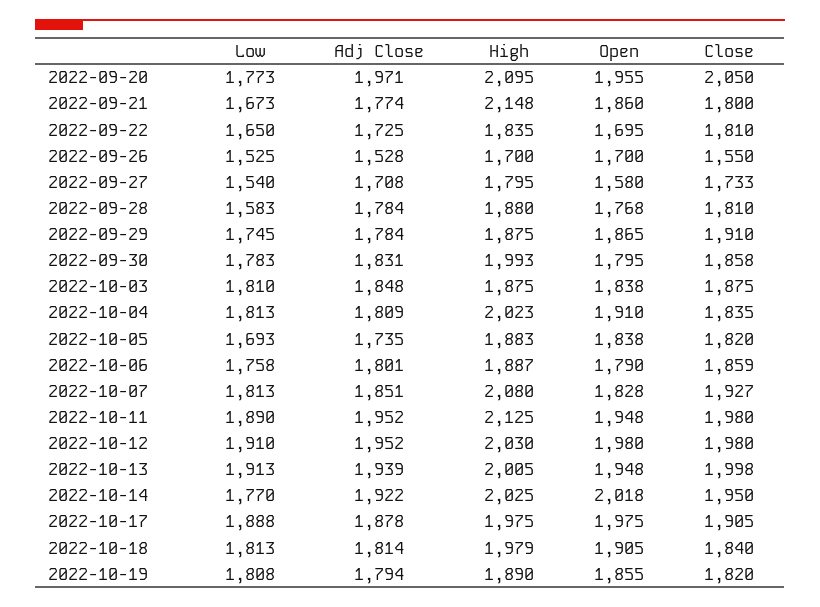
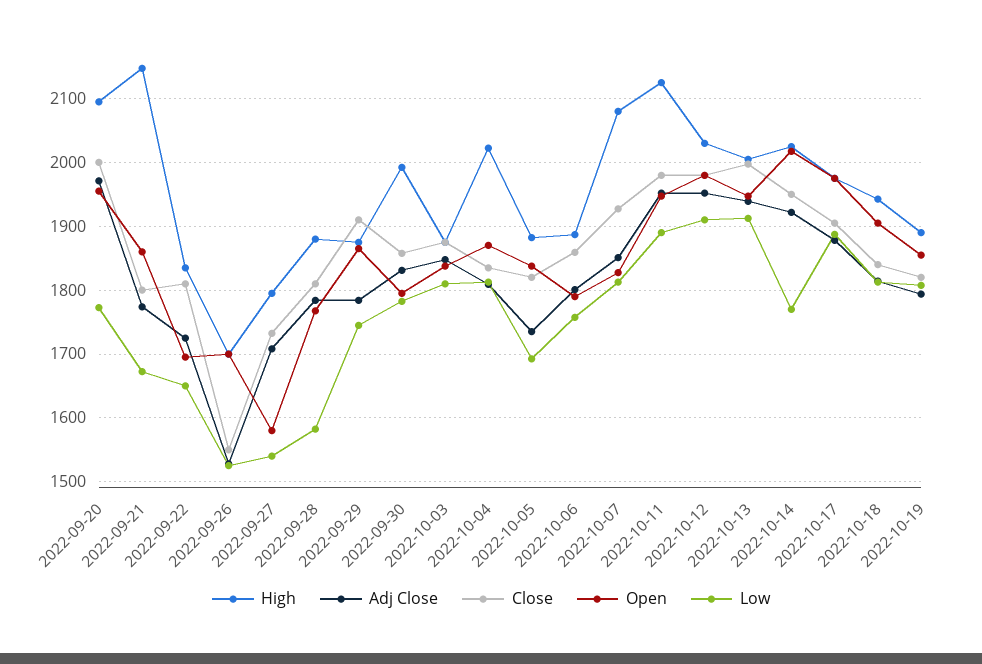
  {
    "Low": {
      "2022-09-20": 1773,
      "2022-09-21": 1673,
      "2022-09-22": 1650,
      "2022-09-26": 1525,
      "2022-09-27": 1540,
      "2022-09-28": 1583,
      "2022-09-29": 1745,
      "2022-09-30": 1783,
      "2022-10-03": 1810,
      "2022-10-04": 1813,
      "2022-10-05": 1693,
      "2022-10-06": 1758,
      "2022-10-07": 1813,
      "2022-10-11": 1890,
      "2022-10-12": 1910,
      "2022-10-13": 1913,
      "2022-10-14": 1770,
      "2022-10-17": 1888,
      "2022-10-18": 1813,
      "2022-10-19": 1808
    },
    "Adj Close": {
      "2022-09-20": 1971,
      "2022-09-21": 1774,
      "2022-09-22": 1725,
      "2022-09-26": 1528,
      "2022-09-27": 1708,
      "2022-09-28": 1784,
      "2022-09-29": 1784,
      "2022-09-30": 1831,
      "2022-10-03": 1848,
      "2022-10-04": 1809,
      "2022-10-05": 1735,
      "2022-10-06": 1801,
      "2022-10-07": 1851,
      "2022-10-11": 1952,
      "2022-10-12": 1952,
      "2022-10-13": 1939,
      "2022-10-14": 1922,
      "2022-10-17": 1878,
      "2022-10-18": 1814,
      "2022-10-19": 1794
    },
    "High": {
      "2022-09-20": 2095,
      "2022-09-21": 2148,
      "2022-09-22": 1835,
      "2022-09-26": 1700,
      "2022-09-27": 1795,
      "2022-09-28": 1880,
      "2022-09-29": 1875,
      "2022-09-30": 1993,
      "2022-10-03": 1875,
      "2022-10-04": 2023,
      "2022-10-05": 1883,
      "2022-10-06": 1887,
      "2022-10-07": 2080,
      "2022-10-11": 2125,
      "2022-10-12": 2030,
      "2022-10-13": 2005,
      "2022-10-14": 2025,
      "2022-10-17": 1975,
-     "2022-10-18": 1979,
+     "2022-10-18": 1940,
      "2022-10-19": 1890
    },
    "Open": {
      "2022-09-20": 1955,
      "2022-09-21": 1860,
      "2022-09-22": 1695,
      "2022-09-26": 1700,
      "2022-09-27": 1580,
      "2022-09-28": 1768,
      "2022-09-29": 1865,
      "2022-09-30": 1795,
      "2022-10-03": 1838,
-     "2022-10-04": 1910,
+     "2022-10-04": 1870,
      "2022-10-05": 1838,
      "2022-10-06": 1790,
      "2022-10-07": 1828,
      "2022-10-11": 1948,
      "2022-10-12": 1980,
      "2022-10-13": 1948,
      "2022-10-14": 2018,
      "2022-10-17": 1975,
      "2022-10-18": 1905,
      "2022-10-19": 1855
    },
    "Close": {
-     "2022-09-20": 2050,
+     "2022-09-20": 2000,
      "2022-09-21": 1800,
      "2022-09-22": 1810,
      "2022-09-26": 1550,
      "2022-09-27": 1733,
      "2022-09-28": 1810,
      "2022-09-29": 1910,
      "2022-09-30": 1858,
      "2022-10-03": 1875,
      "2022-10-04": 1835,
      "2022-10-05": 1820,
      "2022-10-06": 1859,
      "2022-10-07": 1927,
      "2022-10-11": 1980,
      "2022-10-12": 1980,
      "2022-10-13": 1998,
      "2022-10-14": 1950,
      "2022-10-17": 1905,
      "2022-10-18": 1840,
      "2022-10-19": 1820
    }
  }

